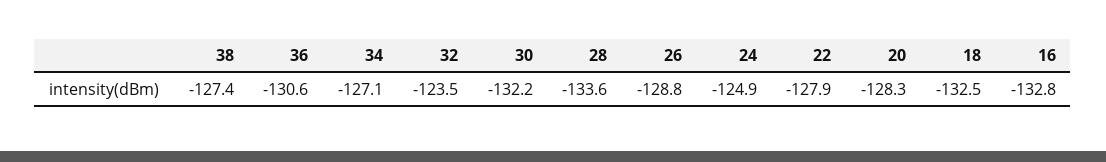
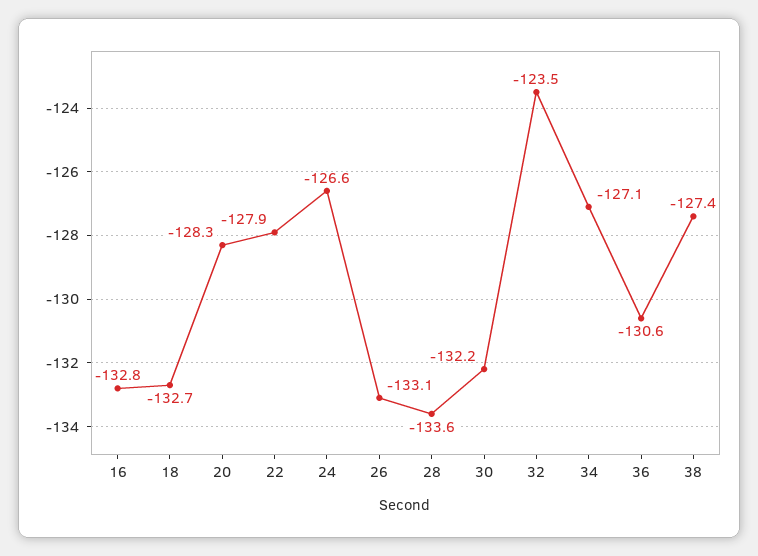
  {
    "38": -127.4,
    "36": -130.6,
    "34": -127.1,
    "32": -123.5,
    "30": -132.2,
    "28": -133.6,
-   "26": -128.8,
+   "26": -133.1,
-   "24": -124.9,
+   "24": -126.6,
    "22": -127.9,
    "20": -128.3,
-   "18": -132.5,
+   "18": -132.7,
    "16": -132.8
  }

